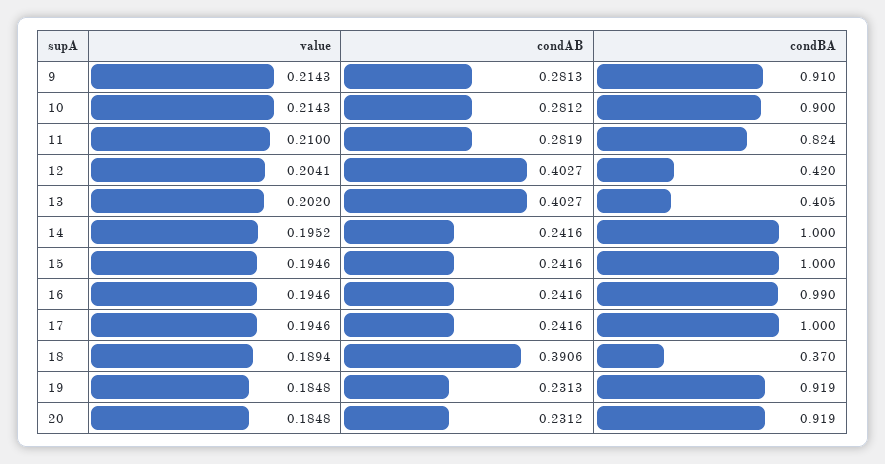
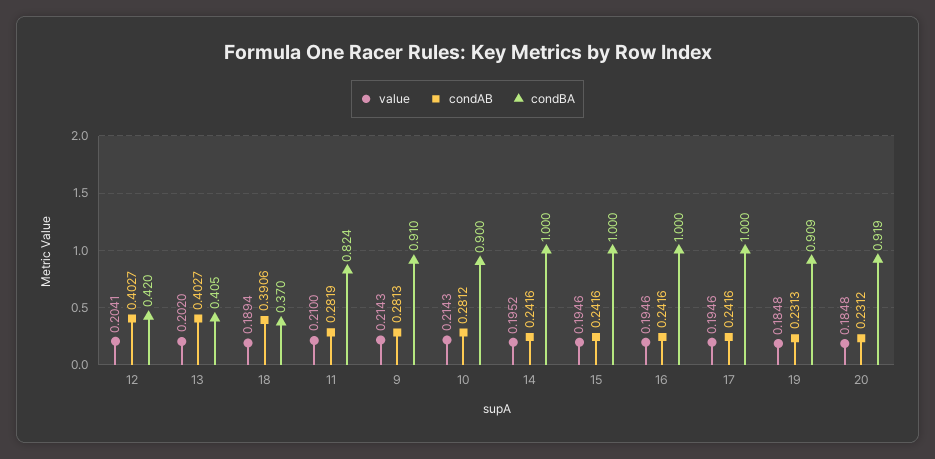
  {
    "value": {
      "9": 0.2143,
      "10": 0.2143,
      "11": 0.21,
      "12": 0.2041,
      "13": 0.202,
      "14": 0.1952,
      "15": 0.1946,
      "16": 0.1946,
      "17": 0.1946,
      "18": 0.1894,
      "19": 0.1848,
      "20": 0.1848
    },
    "condAB": {
      "9": 0.2813,
      "10": 0.2812,
      "11": 0.2819,
      "12": 0.4027,
      "13": 0.4027,
      "14": 0.2416,
      "15": 0.2416,
      "16": 0.2416,
      "17": 0.2416,
      "18": 0.3906,
      "19": 0.2313,
      "20": 0.2312
    },
    "condBA": {
      "9": 0.91,
      "10": 0.9,
      "11": 0.824,
      "12": 0.42,
      "13": 0.405,
      "14": 1,
      "15": 1,
-     "16": 0.99,
+     "16": 1,
      "17": 1,
      "18": 0.37,
-     "19": 0.919,
+     "19": 0.909,
      "20": 0.919
    }
  }

